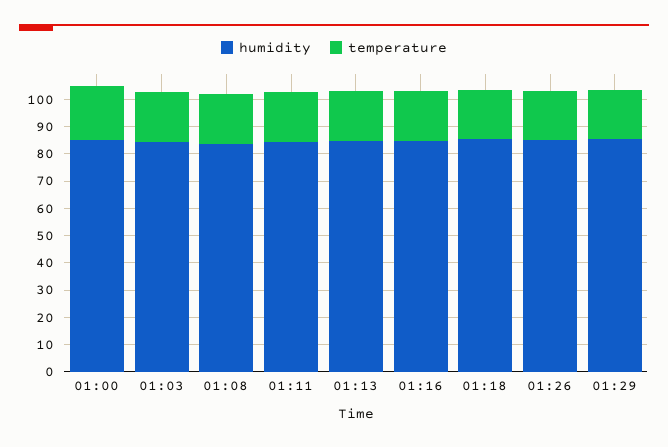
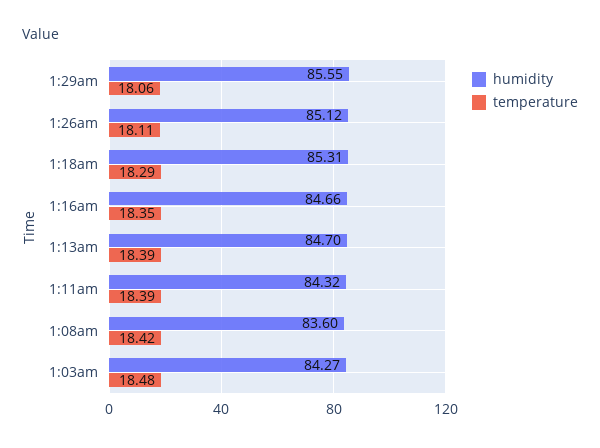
  {
    "humidity": {
-     "01:00": 85,
      "01:03": 84.27,
      "01:08": 83.6,
      "01:11": 84.32,
      "01:13": 84.7,
      "01:16": 84.66,
      "01:18": 85.31,
      "01:26": 85.12,
      "01:29": 85.55
    },
    "temperature": {
-     "01:00": 20,
      "01:03": 18.48,
      "01:08": 18.42,
      "01:11": 18.39,
      "01:13": 18.39,
      "01:16": 18.35,
      "01:18": 18.29,
      "01:26": 18.11,
      "01:29": 18.06
    }
  }

